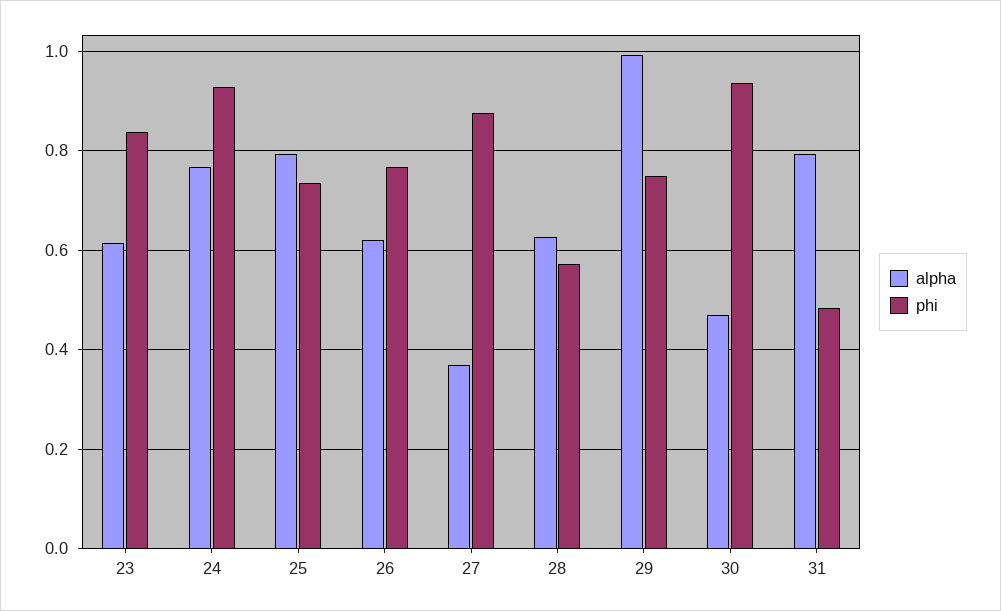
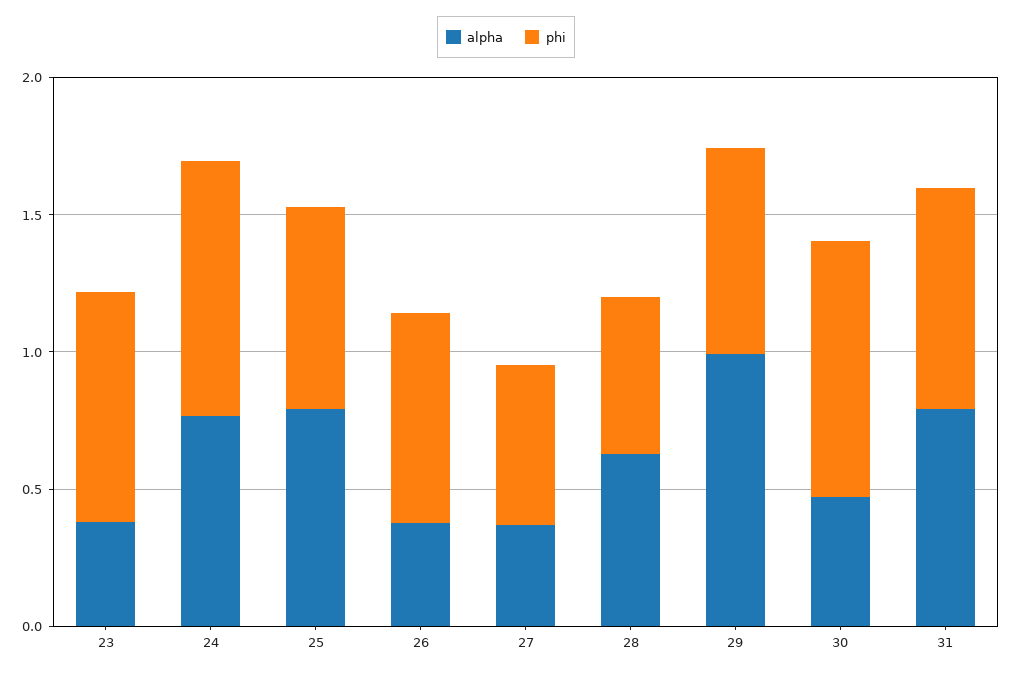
  {
    "alpha": {
-     "23": 0.62,
+     "23": 0.4,
      "24": 0.76,
      "25": 0.8,
-     "26": 0.62,
+     "26": 0.4,
      "27": 0.36,
      "28": 0.62,
      "29": 1,
      "30": 0.46,
      "31": 0.8
    },
    "phi": {
      "23": 0.84,
      "24": 0.92,
      "25": 0.74,
      "26": 0.76,
-     "27": 0.88,
+     "27": 0.6,
      "28": 0.58,
      "29": 0.74,
      "30": 0.94,
-     "31": 0.48
+     "31": 0.8
    }
  }

